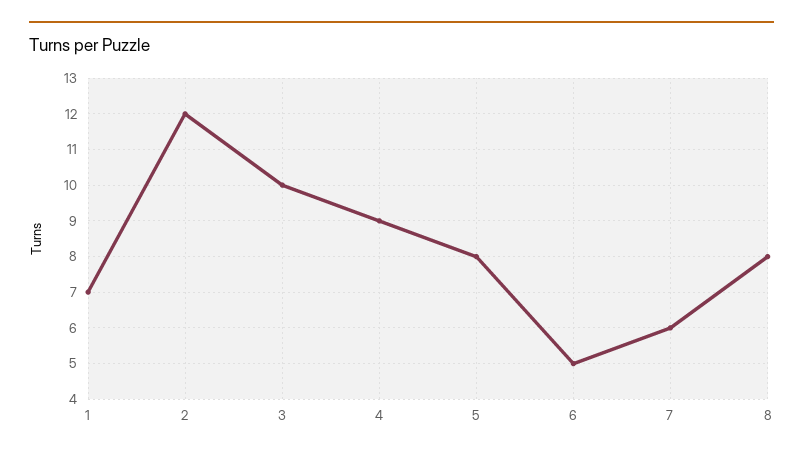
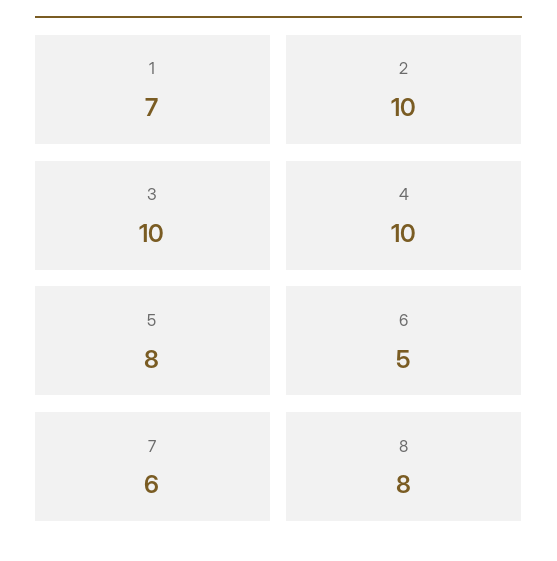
  {
    "1": 7,
-   "2": 12,
+   "2": 10,
    "3": 10,
-   "4": 9,
+   "4": 10,
    "5": 8,
    "6": 5,
    "7": 6,
    "8": 8
  }

